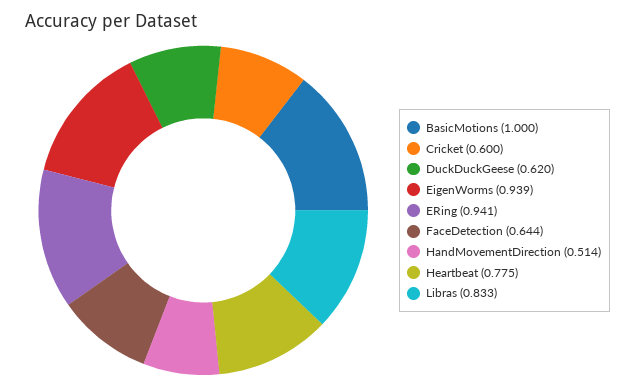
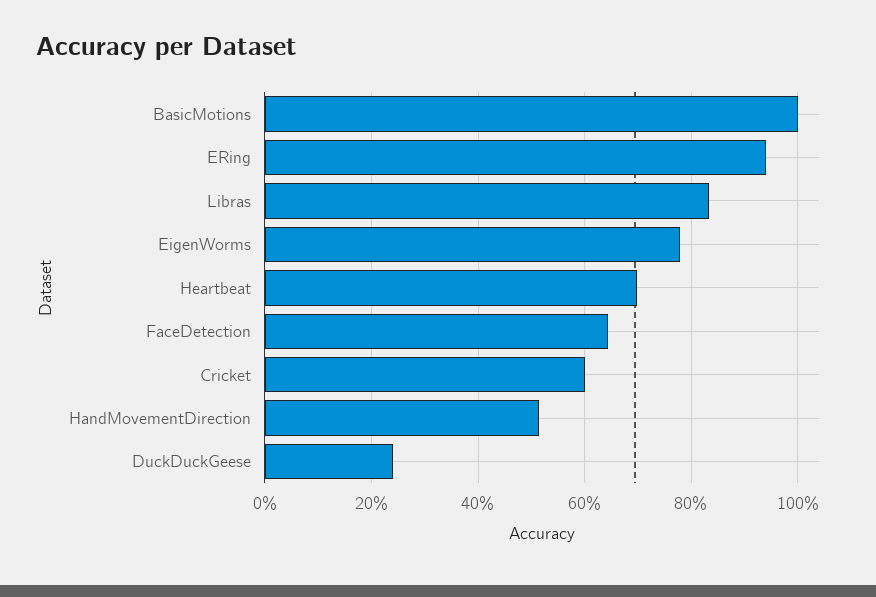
  {
    "BasicMotions": 1,
    "Cricket": 0.6,
-   "DuckDuckGeese": 0.62,
+   "DuckDuckGeese": 0.24,
-   "EigenWorms": 0.939,
+   "EigenWorms": 0.78,
    "ERing": 0.941,
    "FaceDetection": 0.644,
    "HandMovementDirection": 0.514,
-   "Heartbeat": 0.775,
+   "Heartbeat": 0.7,
    "Libras": 0.833
  }

